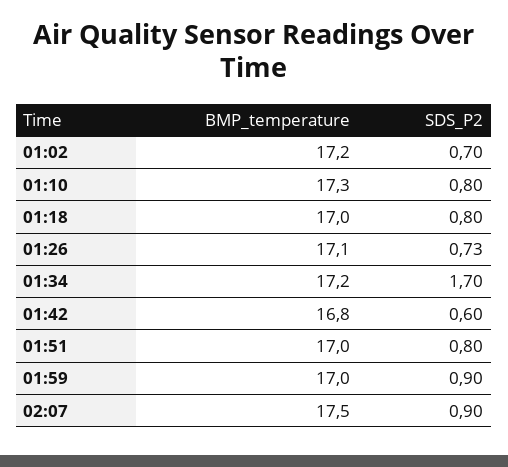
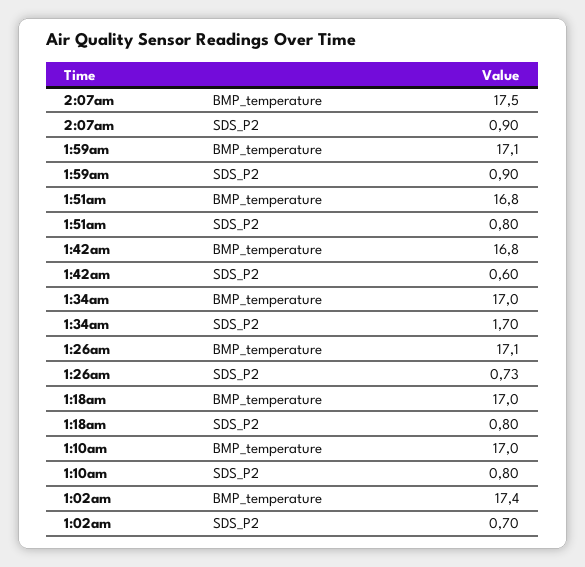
  {
    "BMP_temperature": {
-     "01:02": 17.2,
+     "01:02": 17.4,
-     "01:10": 17.3,
+     "01:10": 17,
      "01:18": 17,
      "01:26": 17.1,
-     "01:34": 17.2,
+     "01:34": 17,
      "01:42": 16.8,
-     "01:51": 17,
+     "01:51": 16.8,
-     "01:59": 17,
+     "01:59": 17.1,
      "02:07": 17.5
    },
    "SDS_P2": {
      "01:02": 0.7,
      "01:10": 0.8,
      "01:18": 0.8,
      "01:26": 0.73,
      "01:34": 1.7,
      "01:42": 0.6,
      "01:51": 0.8,
      "01:59": 0.9,
      "02:07": 0.9
    }
  }

